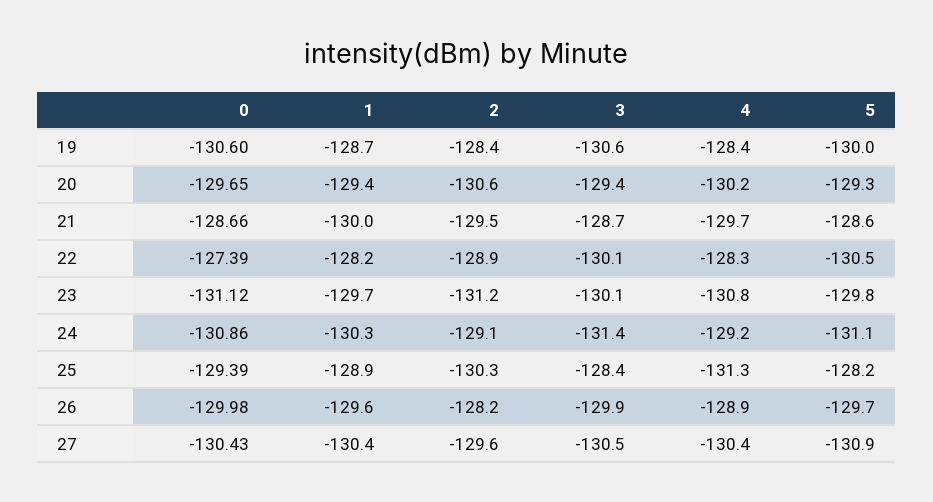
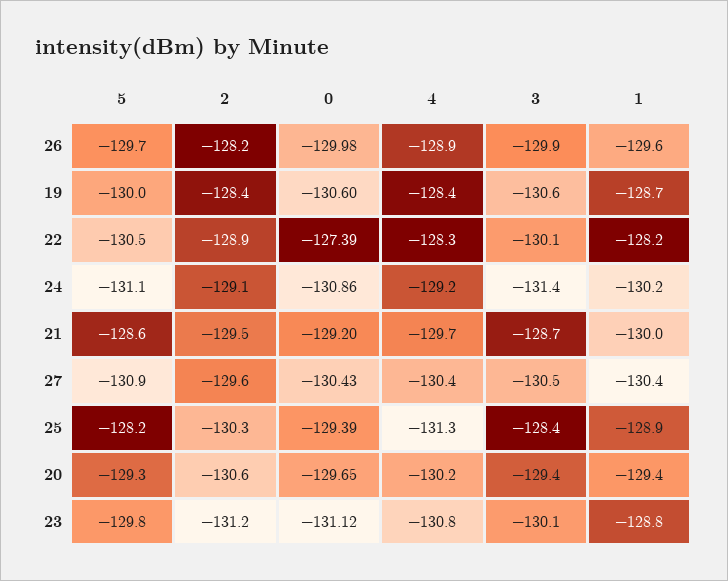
  {
    "0": {
      "19": -130.6,
      "20": -129.65,
-     "21": -128.66,
+     "21": -129.2,
      "22": -127.39,
      "23": -131.12,
      "24": -130.86,
      "25": -129.39,
      "26": -129.98,
      "27": -130.43
    },
    "1": {
      "19": -128.7,
      "20": -129.4,
      "21": -130,
      "22": -128.2,
-     "23": -129.7,
+     "23": -128.8,
-     "24": -130.3,
+     "24": -130.2,
      "25": -128.9,
      "26": -129.6,
      "27": -130.4
    },
    "2": {
      "19": -128.4,
      "20": -130.6,
      "21": -129.5,
      "22": -128.9,
      "23": -131.2,
      "24": -129.1,
      "25": -130.3,
      "26": -128.2,
      "27": -129.6
    },
    "3": {
      "19": -130.6,
      "20": -129.4,
      "21": -128.7,
      "22": -130.1,
      "23": -130.1,
      "24": -131.4,
      "25": -128.4,
      "26": -129.9,
      "27": -130.5
    },
    "4": {
      "19": -128.4,
      "20": -130.2,
      "21": -129.7,
      "22": -128.3,
      "23": -130.8,
      "24": -129.2,
      "25": -131.3,
      "26": -128.9,
      "27": -130.4
    },
    "5": {
      "19": -130,
      "20": -129.3,
      "21": -128.6,
      "22": -130.5,
      "23": -129.8,
      "24": -131.1,
      "25": -128.2,
      "26": -129.7,
      "27": -130.9
    }
  }

